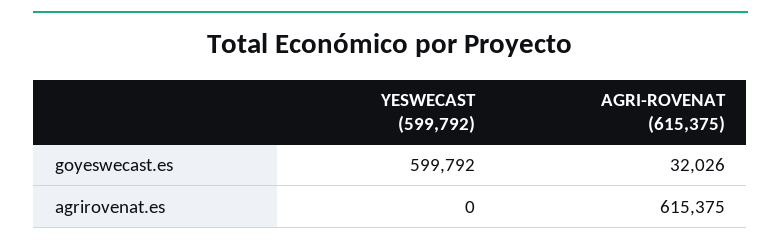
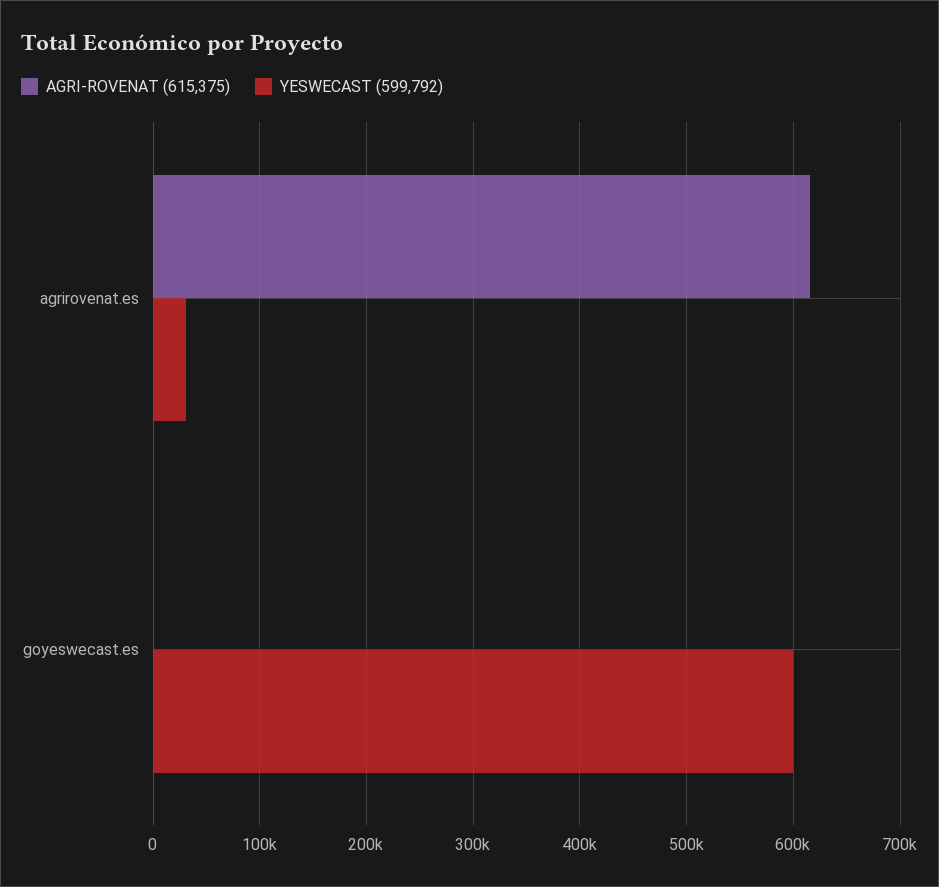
  {
    "YESWECAST (599,792)": {
      "goyeswecast.es": 599792,
-     "agrirovenat.es": 0
+     "agrirovenat.es": 30000
    },
    "AGRI-ROVENAT (615,375)": {
-     "goyeswecast.es": 32026,
+     "goyeswecast.es": 0,
      "agrirovenat.es": 615375
    }
  }

